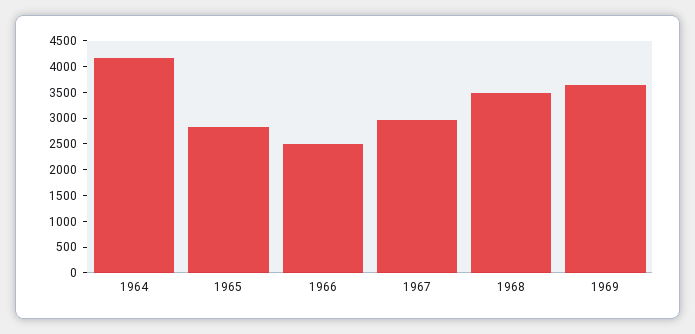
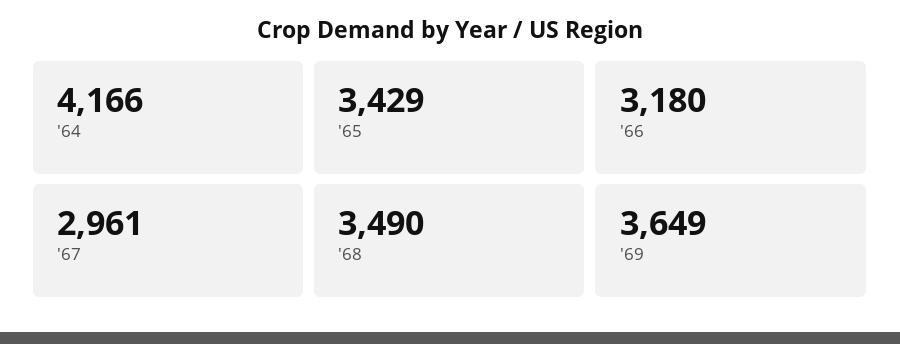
  {
    "1964": 4166,
-   "1965": 2750,
+   "1965": 3429,
-   "1966": 2500,
+   "1966": 3180,
    "1967": 2961,
    "1968": 3490,
    "1969": 3649
  }

